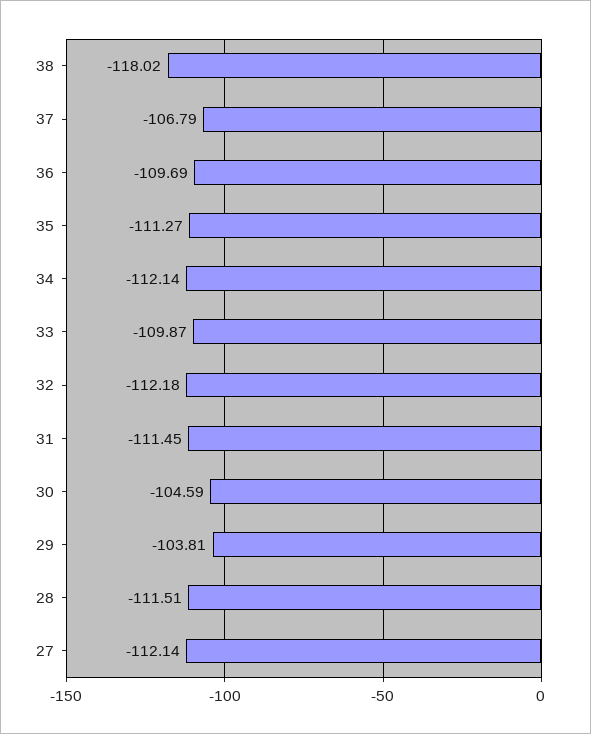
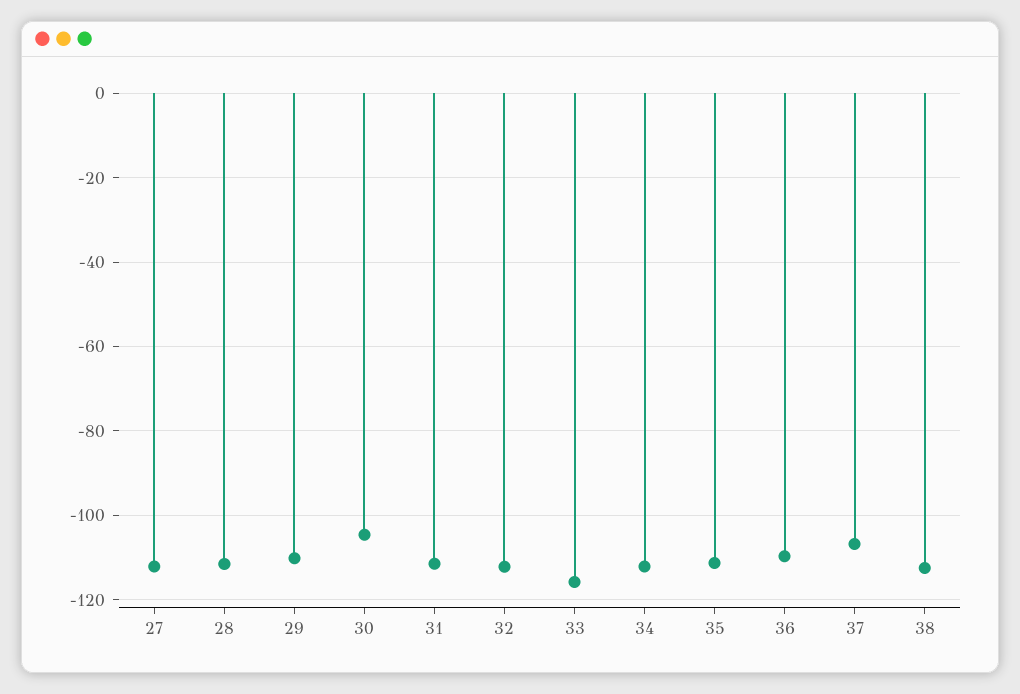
  {
-   "38": -118.02,
+   "38": -112,
    "37": -106.79,
    "36": -109.69,
    "35": -111.27,
    "34": -112.14,
-   "33": -109.87,
+   "33": -116,
    "32": -112.18,
    "31": -111.45,
    "30": -104.59,
-   "29": -103.81,
+   "29": -110,
    "28": -111.51,
    "27": -112.14
  }

